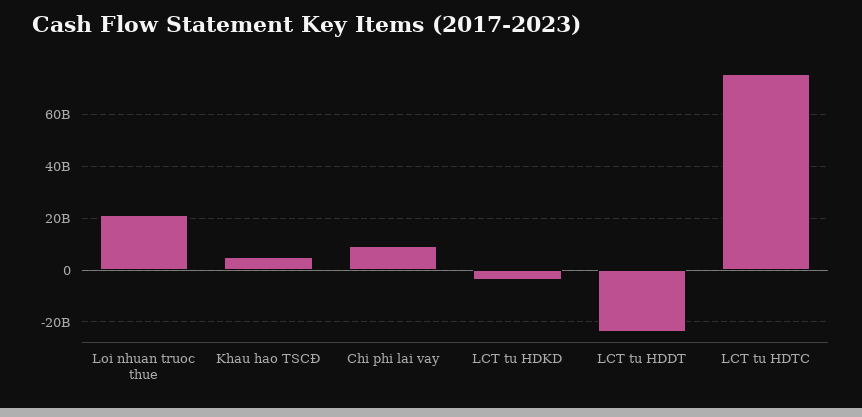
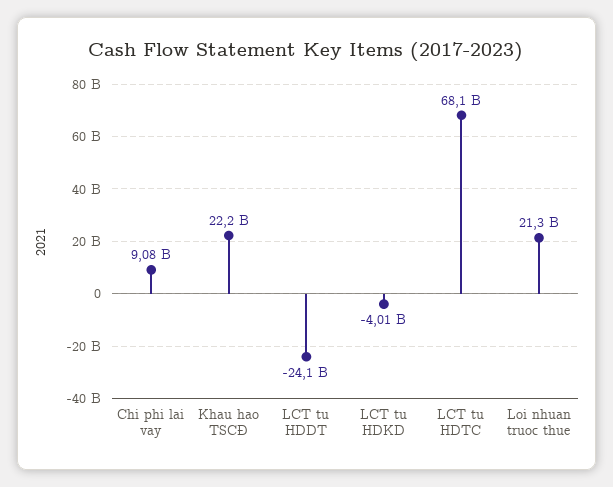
  {
    "Loi nhuan truoc thue": 21300000000,
-   "Khau hao TSCĐ": 5000000000,
+   "Khau hao TSCĐ": 22200000000,
    "Chi phi lai vay": 9080000000,
    "LCT tu HDKD": -4010000000,
    "LCT tu HDDT": -24100000000,
-   "LCT tu HDTC": 75000000000
+   "LCT tu HDTC": 68100000000
  }

